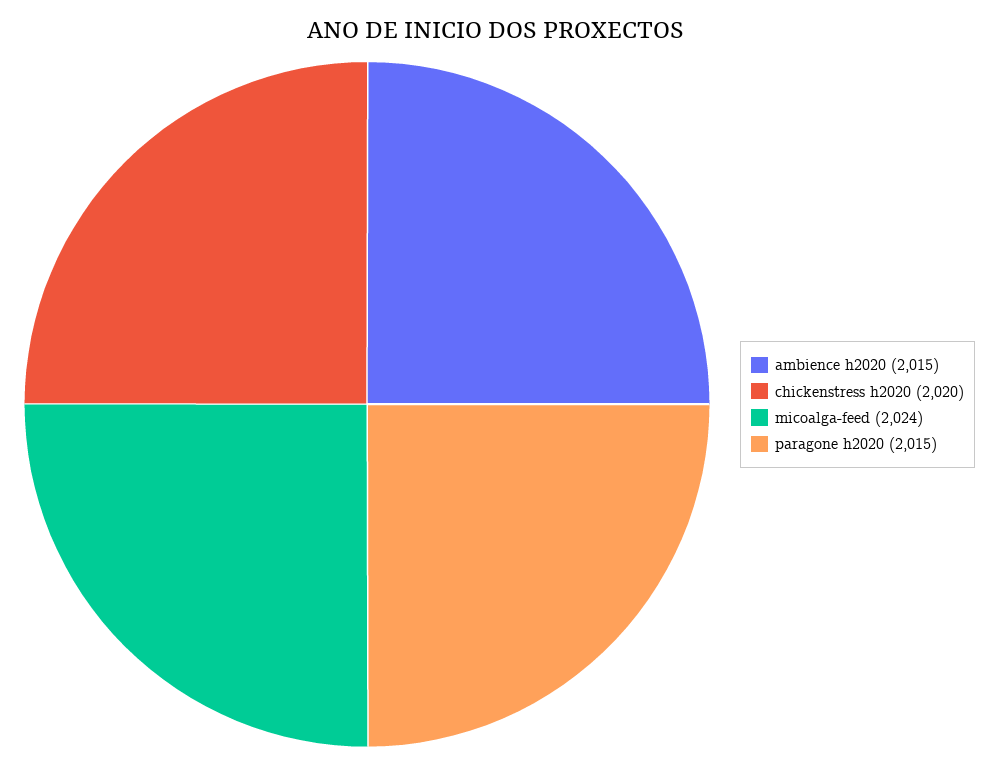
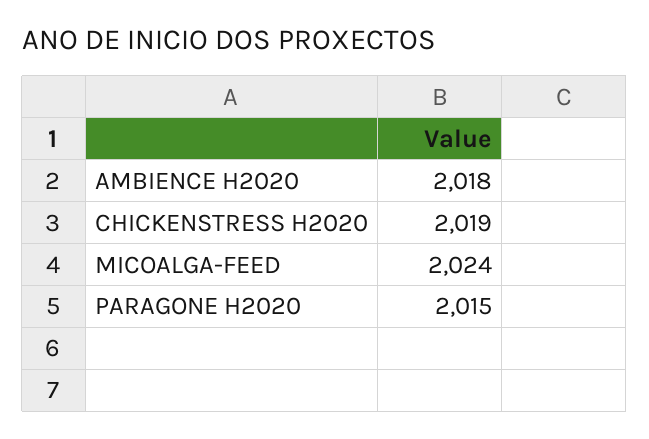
  {
-   "ambience h2020": 2015,
+   "ambience h2020": 2018,
-   "chickenstress h2020": 2020,
+   "chickenstress h2020": 2019,
    "micoalga-feed": 2024,
    "paragone h2020": 2015
  }

